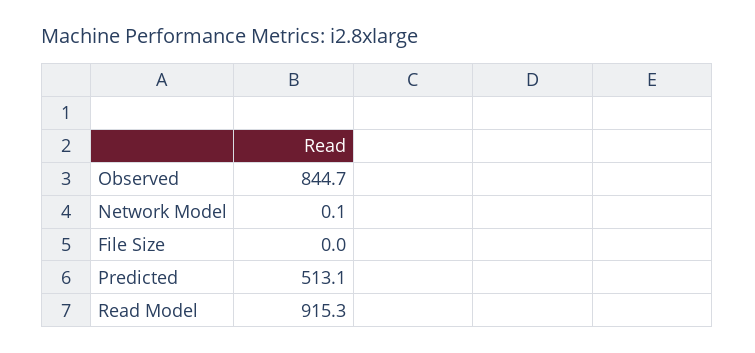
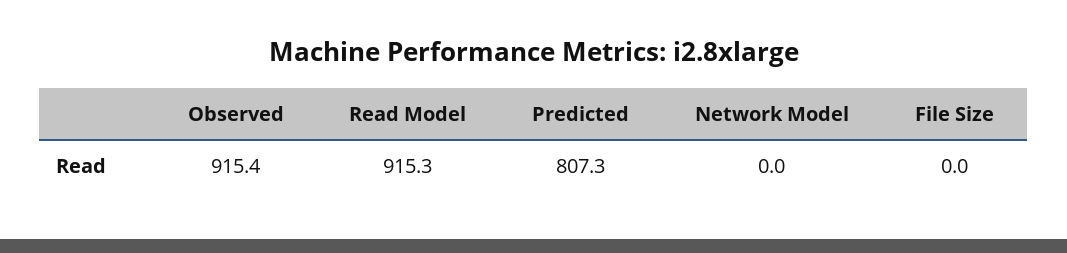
  {
-   "Observed": 844.7,
+   "Observed": 915.4,
-   "Network Model": 0.1,
+   "Network Model": 0,
    "File Size": 0,
-   "Predicted": 513.1,
+   "Predicted": 807.3,
    "Read Model": 915.3
  }

